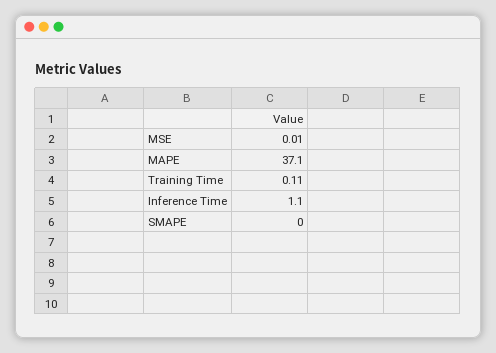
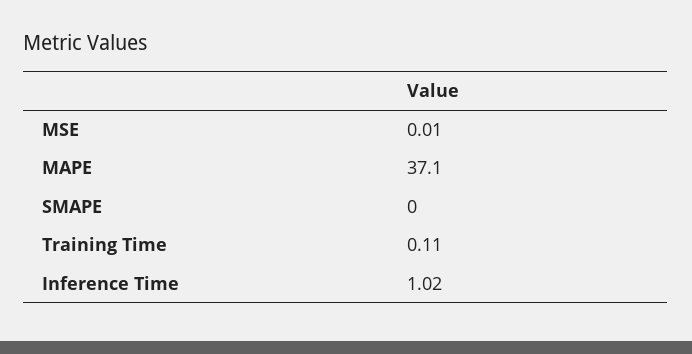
  {
    "MSE": 0.01,
    "MAPE": 37.1,
    "Training Time": 0.11,
-   "Inference Time": 1.1,
+   "Inference Time": 1.02,
    "SMAPE": 0
  }

